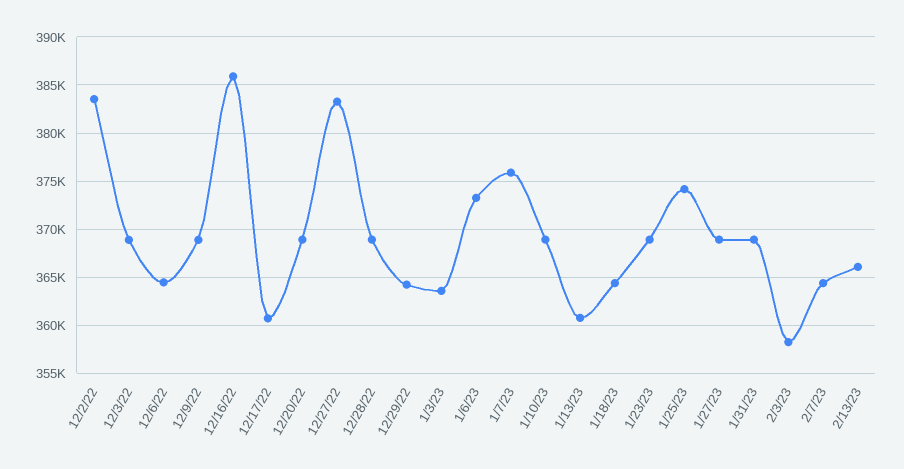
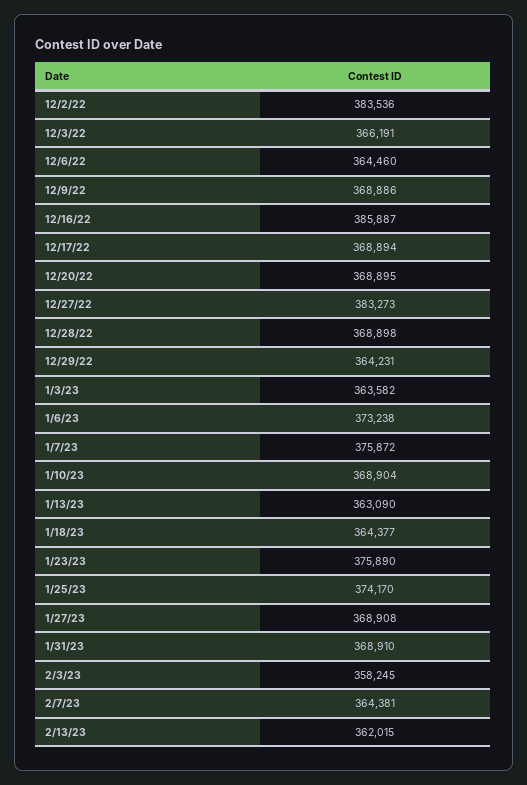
  {
    "12/2/22": 383536,
-   "12/3/22": 369000,
+   "12/3/22": 366191,
    "12/6/22": 364460,
    "12/9/22": 368886,
    "12/16/22": 385887,
-   "12/17/22": 361000,
+   "12/17/22": 368894,
    "12/20/22": 368895,
    "12/27/22": 383273,
    "12/28/22": 368898,
    "12/29/22": 364231,
    "1/3/23": 363582,
    "1/6/23": 373238,
    "1/7/23": 375872,
    "1/10/23": 368904,
-   "1/13/23": 361000,
+   "1/13/23": 363090,
    "1/18/23": 364377,
-   "1/23/23": 369000,
+   "1/23/23": 375890,
    "1/25/23": 374170,
    "1/27/23": 368908,
    "1/31/23": 368910,
    "2/3/23": 358245,
    "2/7/23": 364381,
-   "2/13/23": 366000
+   "2/13/23": 362015
  }

